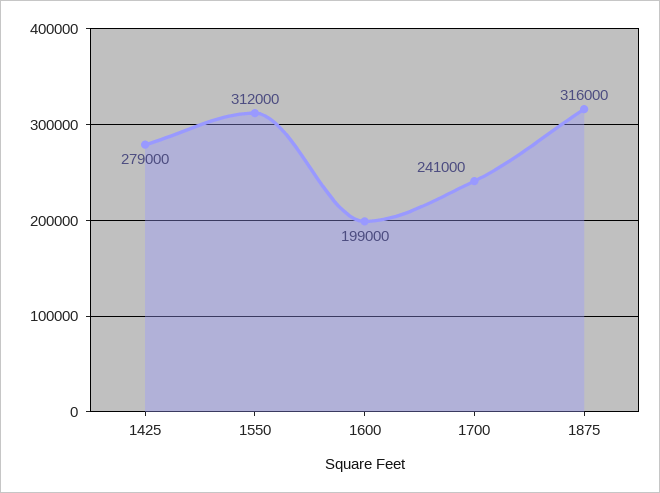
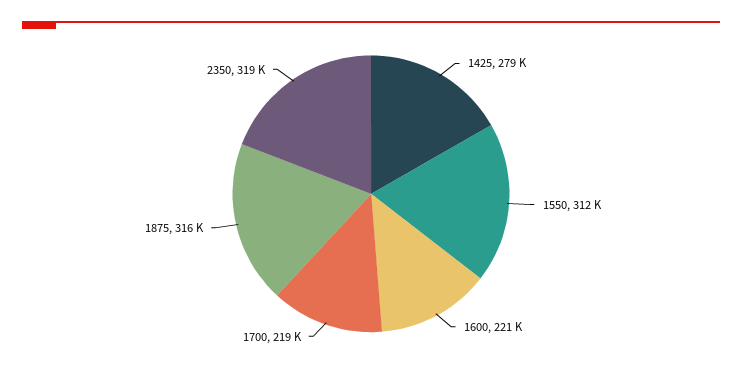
  {
    "1425": 279000,
    "1550": 312000,
-   "1600": 199000,
+   "1600": 221000,
-   "1700": 241000,
+   "1700": 219000,
-   "1875": 316000
+   "1875": 316000,
+   "2350": 319000
  }

